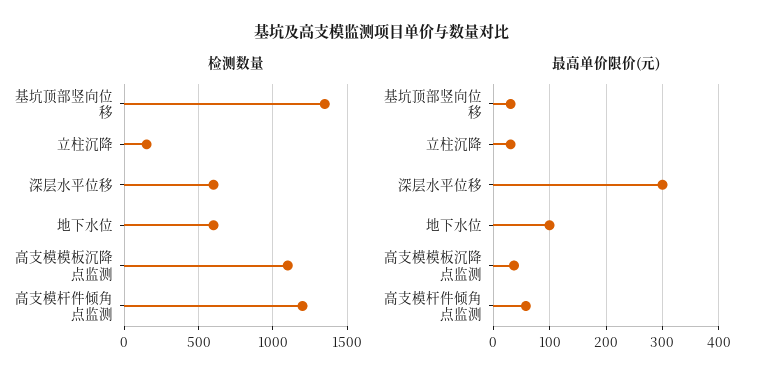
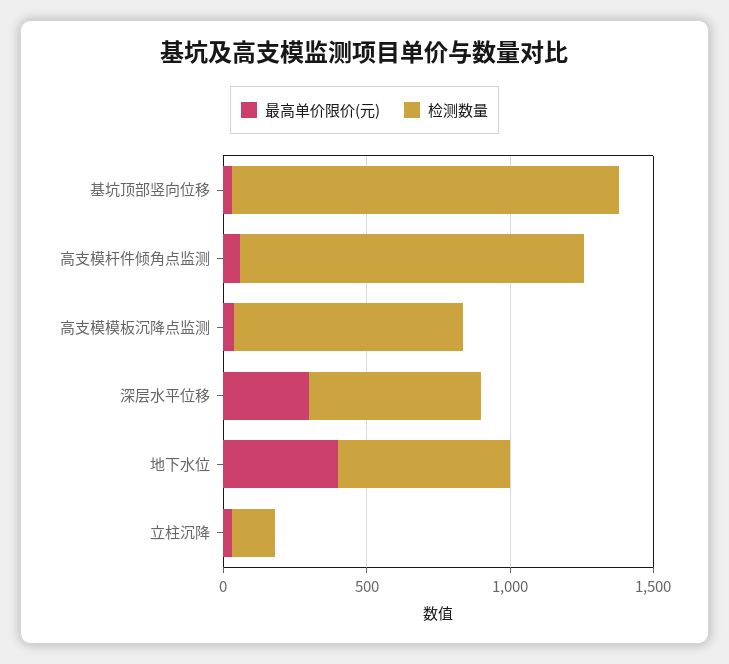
  {
    "检测数量": {
      "基坑顶部竖向位移": 1350,
      "立柱沉降": 150,
      "深层水平位移": 600,
      "地下水位": 600,
-     "高支模模板沉降点监测": 1100,
+     "高支模模板沉降点监测": 800,
      "高支模杆件倾角点监测": 1200
    },
    "最高单价限价(元)": {
      "基坑顶部竖向位移": 40,
      "立柱沉降": 40,
      "深层水平位移": 300,
-     "地下水位": 100,
+     "地下水位": 400,
      "高支模模板沉降点监测": 40,
      "高支模杆件倾角点监测": 60
    }
  }

